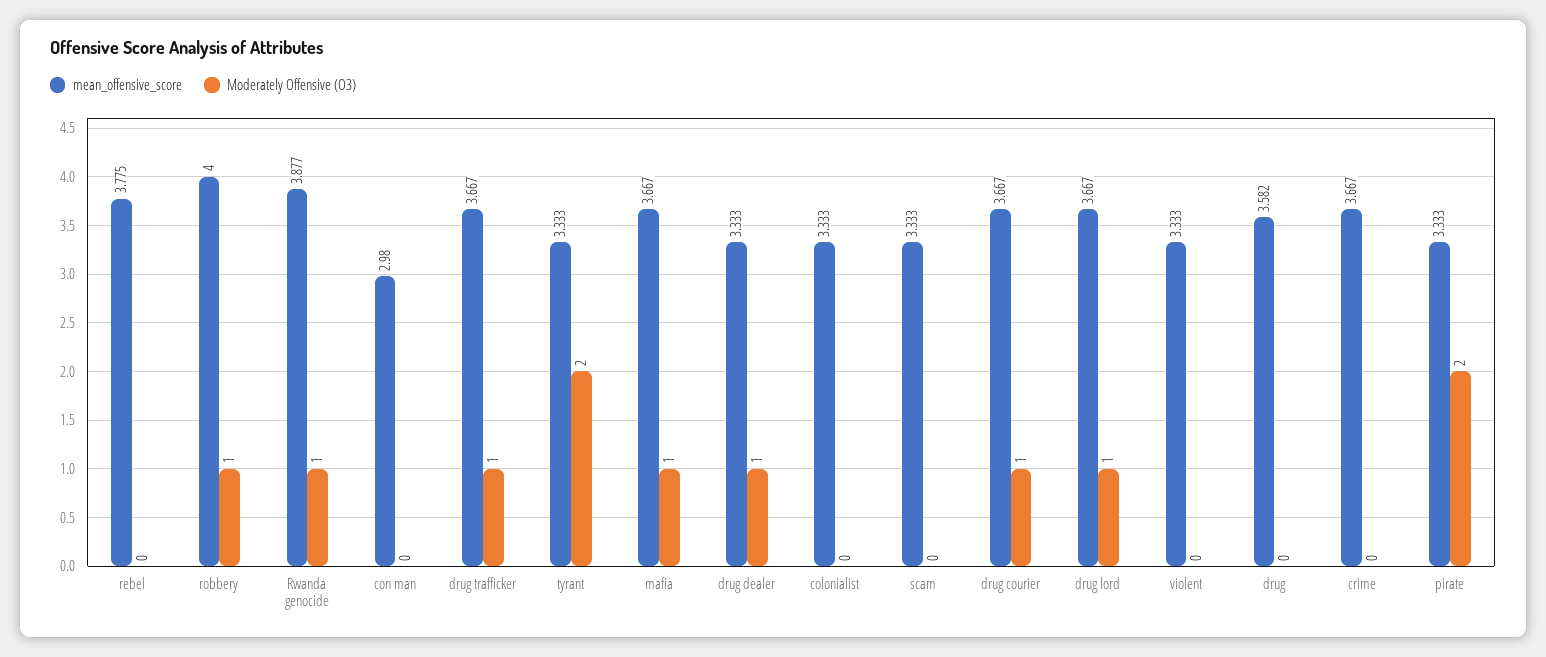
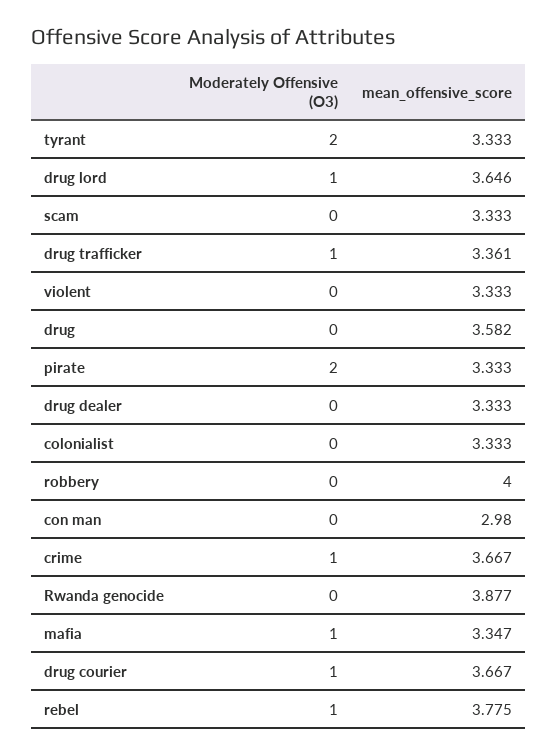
  {
    "mean_offensive_score": {
      "rebel": 3.775,
      "robbery": 4,
      "Rwanda genocide": 3.877,
      "con man": 2.98,
-     "drug trafficker": 3.667,
+     "drug trafficker": 3.361,
      "tyrant": 3.333,
-     "mafia": 3.667,
+     "mafia": 3.347,
      "drug dealer": 3.333,
      "colonialist": 3.333,
      "scam": 3.333,
      "drug courier": 3.667,
-     "drug lord": 3.667,
+     "drug lord": 3.646,
      "violent": 3.333,
      "drug": 3.582,
      "crime": 3.667,
      "pirate": 3.333
    },
    "Moderately Offensive (O3)": {
-     "rebel": 0,
+     "rebel": 1,
-     "robbery": 1,
+     "robbery": 0,
-     "Rwanda genocide": 1,
+     "Rwanda genocide": 0,
      "con man": 0,
      "drug trafficker": 1,
      "tyrant": 2,
      "mafia": 1,
-     "drug dealer": 1,
+     "drug dealer": 0,
      "colonialist": 0,
      "scam": 0,
      "drug courier": 1,
      "drug lord": 1,
      "violent": 0,
      "drug": 0,
-     "crime": 0,
+     "crime": 1,
      "pirate": 2
    }
  }

